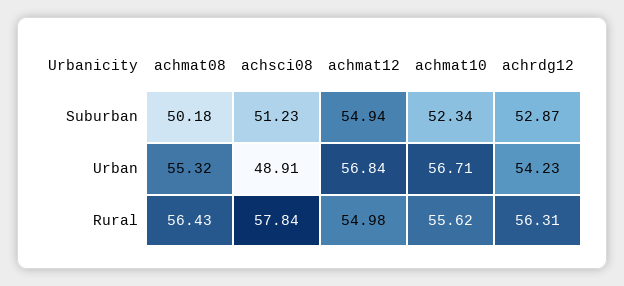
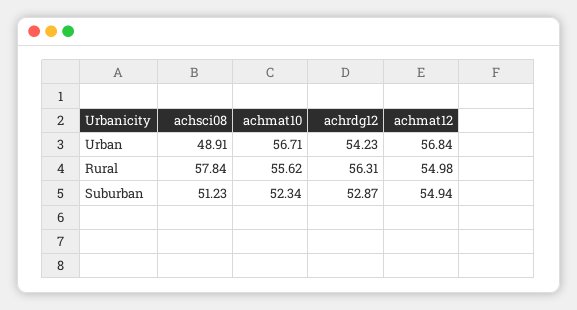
  {
-   "achmat08": {
-     "Suburban": 50.18,
-     "Urban": 55.32,
-     "Rural": 56.43
-   },
    "achsci08": {
      "Suburban": 51.23,
      "Urban": 48.91,
      "Rural": 57.84
    },
    "achmat12": {
      "Suburban": 54.94,
      "Urban": 56.84,
      "Rural": 54.98
    },
    "achmat10": {
      "Suburban": 52.34,
      "Urban": 56.71,
      "Rural": 55.62
    },
    "achrdg12": {
      "Suburban": 52.87,
      "Urban": 54.23,
      "Rural": 56.31
    }
  }

